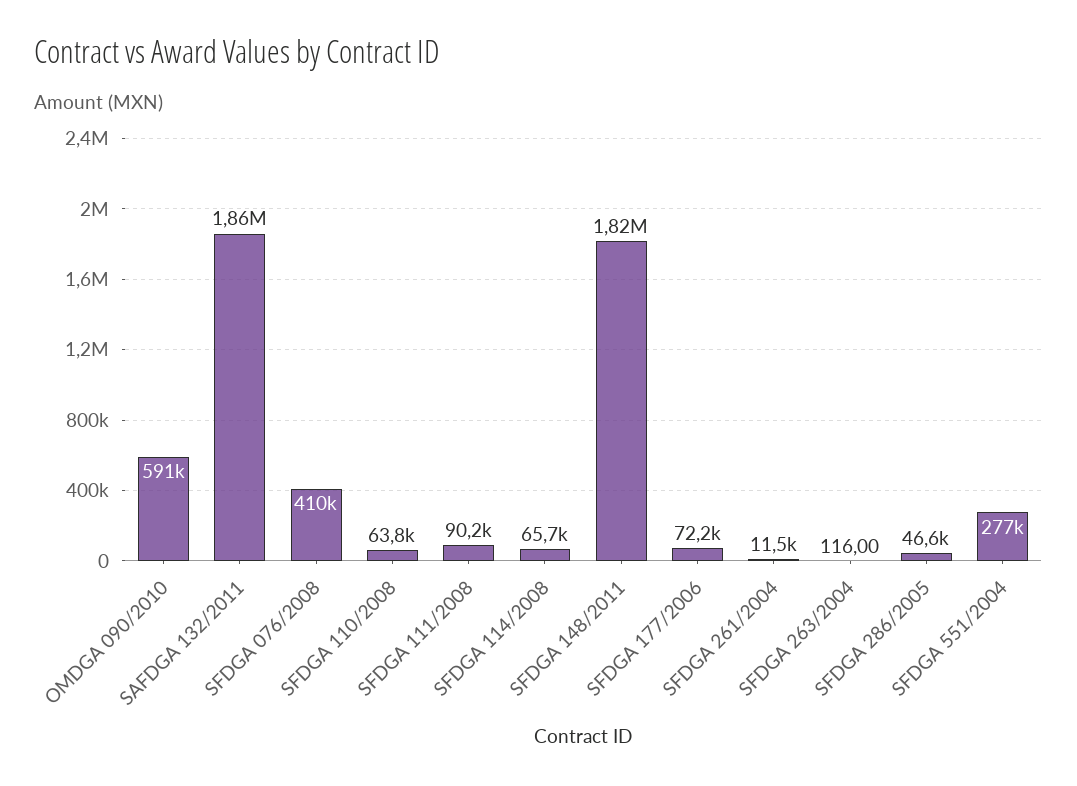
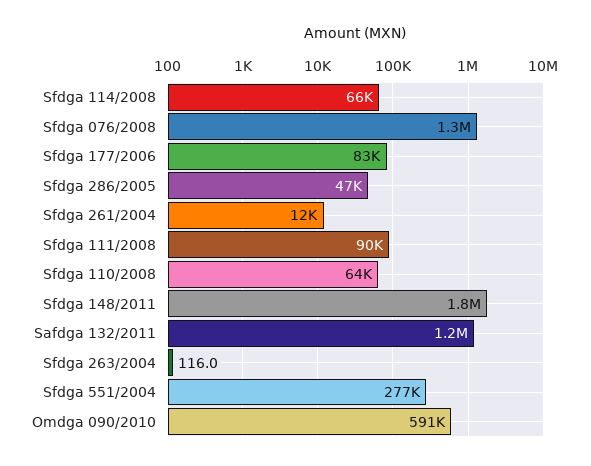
  {
    "OMDGA 090/2010": 591000,
-   "SAFDGA 132/2011": 1860000,
+   "SAFDGA 132/2011": 1200000,
-   "SFDGA 076/2008": 410000,
+   "SFDGA 076/2008": 1300000,
    "SFDGA 110/2008": 63800,
    "SFDGA 111/2008": 90200,
    "SFDGA 114/2008": 65700,
    "SFDGA 148/2011": 1820000,
-   "SFDGA 177/2006": 72200,
+   "SFDGA 177/2006": 83000,
    "SFDGA 261/2004": 11500,
    "SFDGA 263/2004": 116,
    "SFDGA 286/2005": 46600,
    "SFDGA 551/2004": 277000
  }

